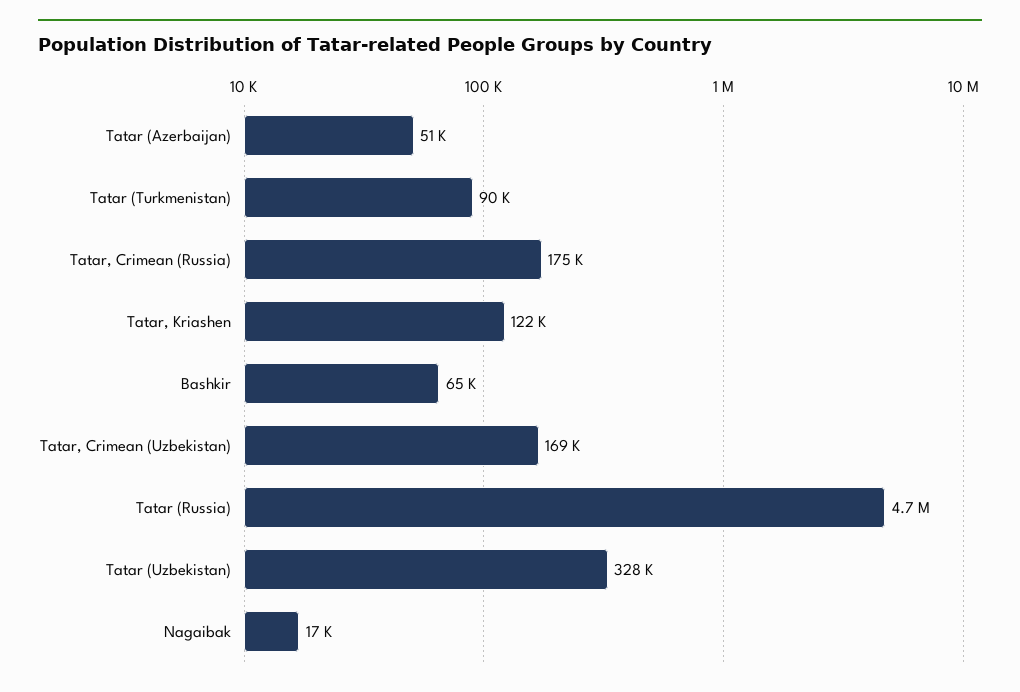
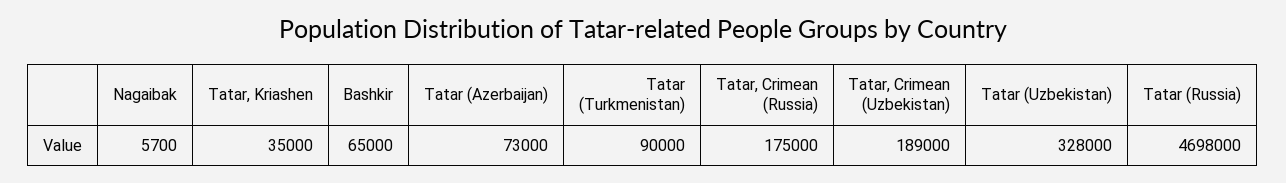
  {
-   "Tatar (Azerbaijan)": 51000,
+   "Tatar (Azerbaijan)": 73000,
    "Tatar (Turkmenistan)": 90000,
    "Tatar, Crimean (Russia)": 175000,
-   "Tatar, Kriashen": 122000,
+   "Tatar, Kriashen": 35000,
    "Bashkir": 65000,
-   "Tatar, Crimean (Uzbekistan)": 169000,
+   "Tatar, Crimean (Uzbekistan)": 189000,
    "Tatar (Russia)": 4698000,
    "Tatar (Uzbekistan)": 328000,
-   "Nagaibak": 17000
+   "Nagaibak": 5700
  }

